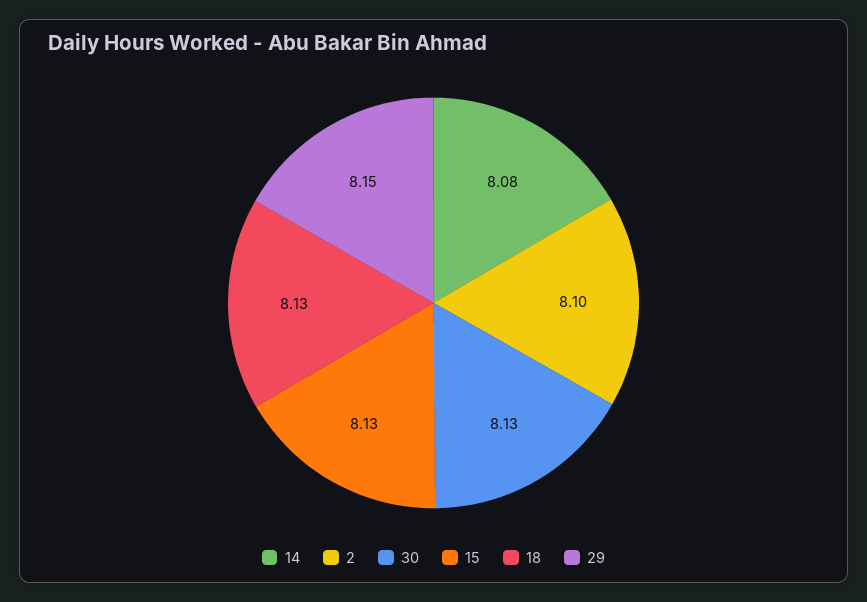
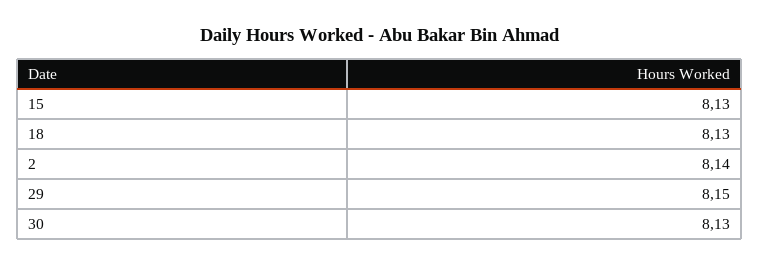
  {
-   "14": 8.08,
-   "2": 8.1,
+   "2": 8.14,
    "30": 8.13,
    "15": 8.13,
    "18": 8.13,
    "29": 8.15
  }

